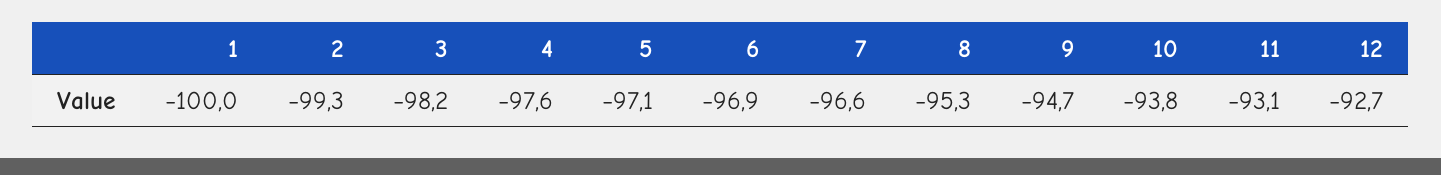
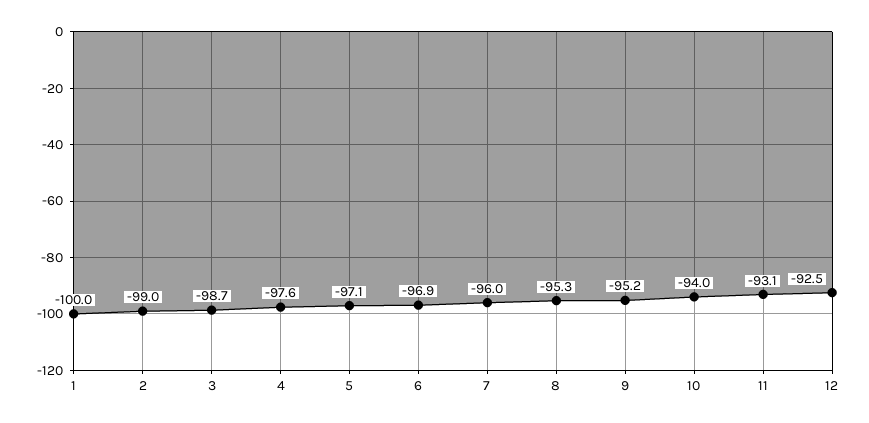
  {
    "1": -100,
-   "2": -99.3,
+   "2": -99,
-   "3": -98.2,
+   "3": -98.7,
    "4": -97.6,
    "5": -97.1,
    "6": -96.9,
-   "7": -96.6,
+   "7": -96,
    "8": -95.3,
-   "9": -94.7,
+   "9": -95.2,
-   "10": -93.8,
+   "10": -94,
    "11": -93.1,
-   "12": -92.7
+   "12": -92.5
  }

